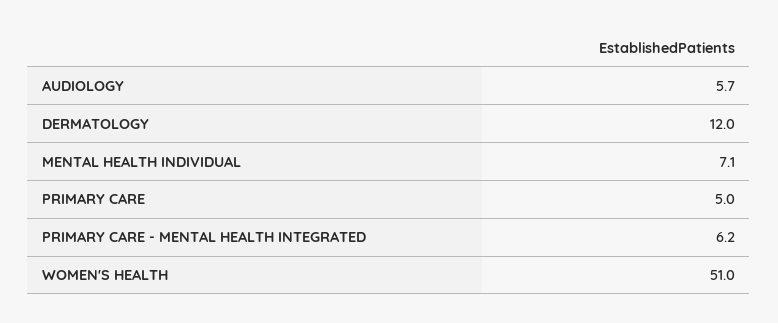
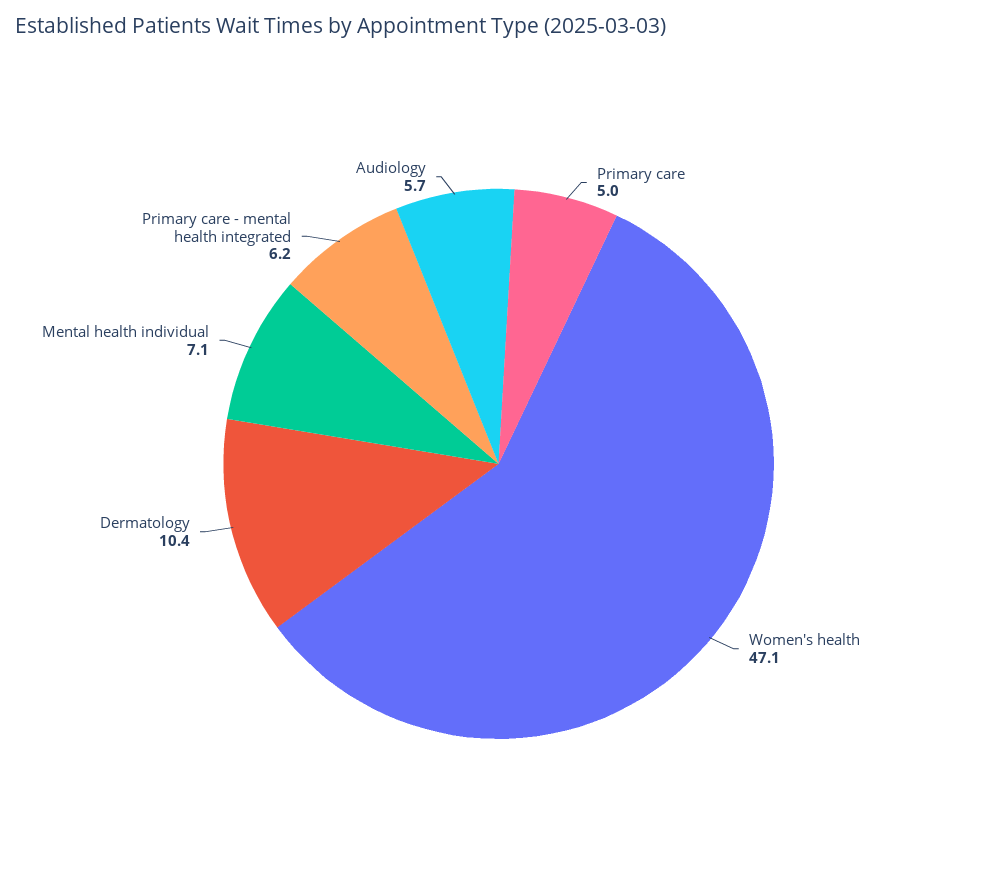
  {
    "AUDIOLOGY": 5.7,
-   "DERMATOLOGY": 12,
+   "DERMATOLOGY": 10.4,
    "MENTAL HEALTH INDIVIDUAL": 7.1,
    "PRIMARY CARE": 5,
    "PRIMARY CARE - MENTAL HEALTH INTEGRATED": 6.2,
-   "WOMEN'S HEALTH": 51
+   "WOMEN'S HEALTH": 47.1
  }

